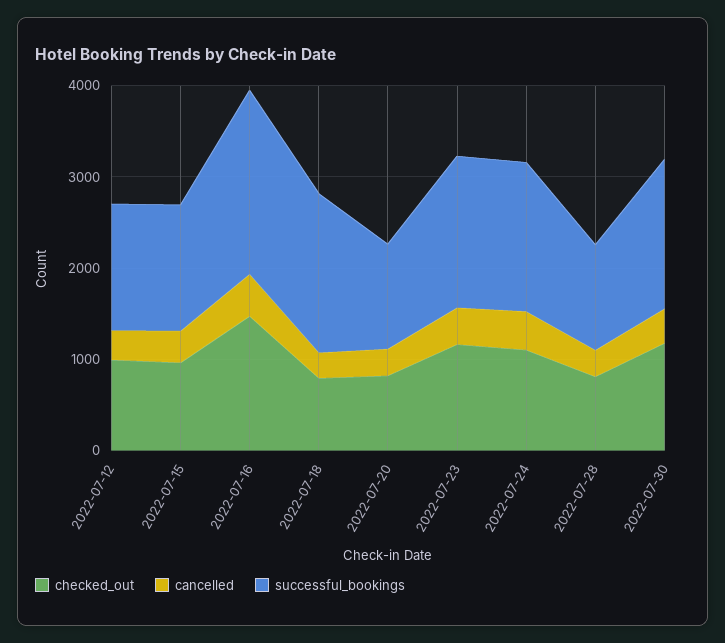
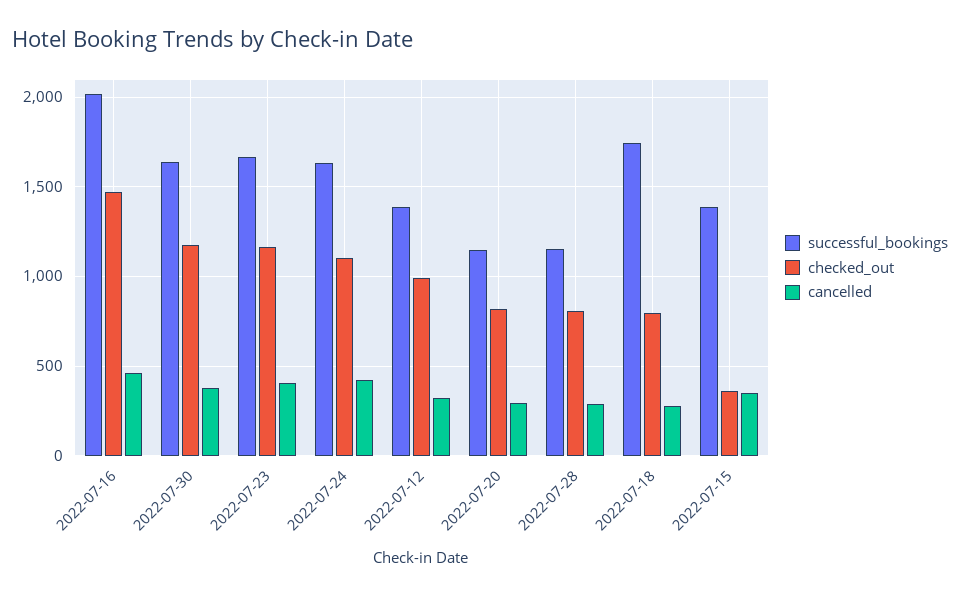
  {
    "checked_out": {
      "2022-07-12": 1000,
-     "2022-07-15": 1000,
+     "2022-07-15": 350,
      "2022-07-16": 1450,
      "2022-07-18": 800,
      "2022-07-20": 800,
      "2022-07-23": 1150,
      "2022-07-24": 1100,
      "2022-07-28": 800,
      "2022-07-30": 1200
    },
    "cancelled": {
      "2022-07-12": 300,
      "2022-07-15": 350,
      "2022-07-16": 450,
      "2022-07-18": 300,
      "2022-07-20": 300,
      "2022-07-23": 400,
      "2022-07-24": 400,
      "2022-07-28": 300,
      "2022-07-30": 400
    },
    "successful_bookings": {
      "2022-07-12": 1400,
      "2022-07-15": 1400,
      "2022-07-16": 2000,
      "2022-07-18": 1750,
      "2022-07-20": 1150,
      "2022-07-23": 1650,
      "2022-07-24": 1650,
      "2022-07-28": 1150,
      "2022-07-30": 1650
    }
  }

